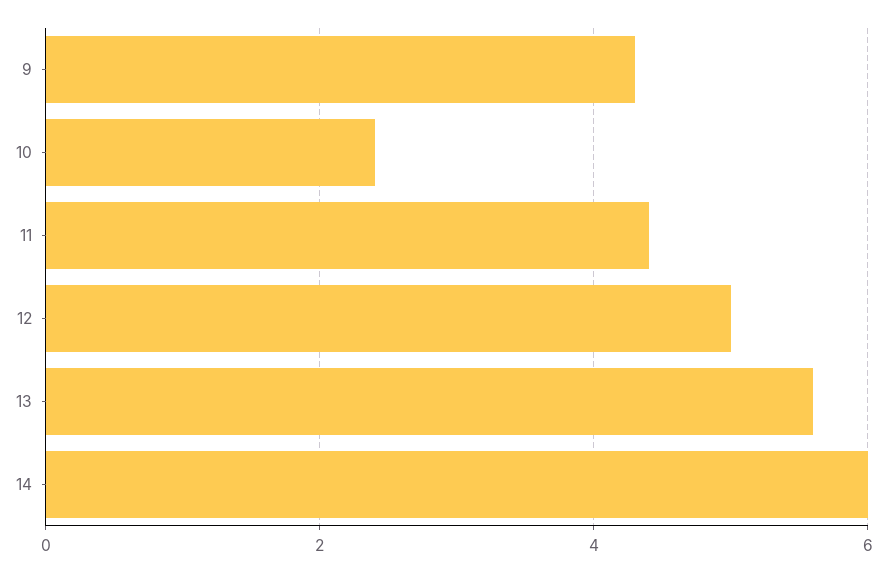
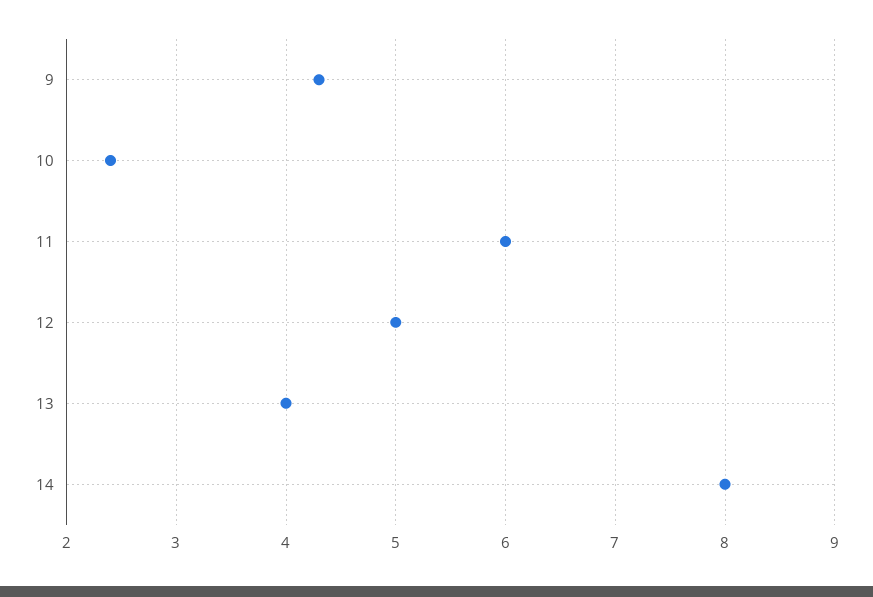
  {
    "9": 4.3,
    "10": 2.4,
-   "11": 4.5,
+   "11": 6,
    "12": 5,
-   "13": 5.5,
+   "13": 4,
-   "14": 6
+   "14": 8
  }

